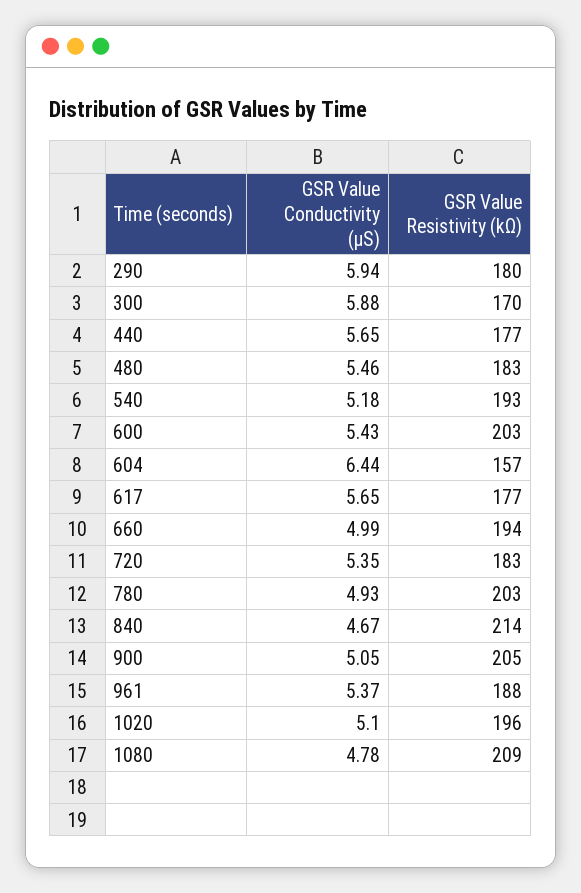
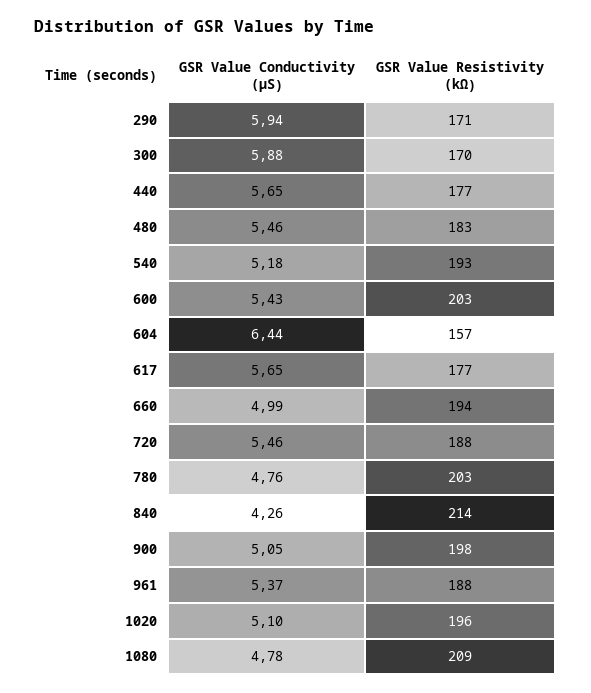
  {
    "GSR Value Conductivity (µS)": {
      "290": 5.94,
      "300": 5.88,
      "440": 5.65,
      "480": 5.46,
      "540": 5.18,
      "600": 5.43,
      "604": 6.44,
      "617": 5.65,
      "660": 4.99,
-     "720": 5.35,
+     "720": 5.46,
-     "780": 4.93,
+     "780": 4.76,
-     "840": 4.67,
+     "840": 4.26,
      "900": 5.05,
      "961": 5.37,
      "1020": 5.1,
      "1080": 4.78
    },
    "GSR Value Resistivity (kΩ)": {
-     "290": 180,
+     "290": 171,
      "300": 170,
      "440": 177,
      "480": 183,
      "540": 193,
      "600": 203,
      "604": 157,
      "617": 177,
      "660": 194,
-     "720": 183,
+     "720": 188,
      "780": 203,
      "840": 214,
-     "900": 205,
+     "900": 198,
      "961": 188,
      "1020": 196,
      "1080": 209
    }
  }

